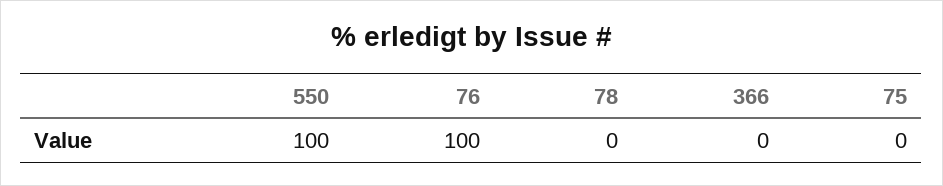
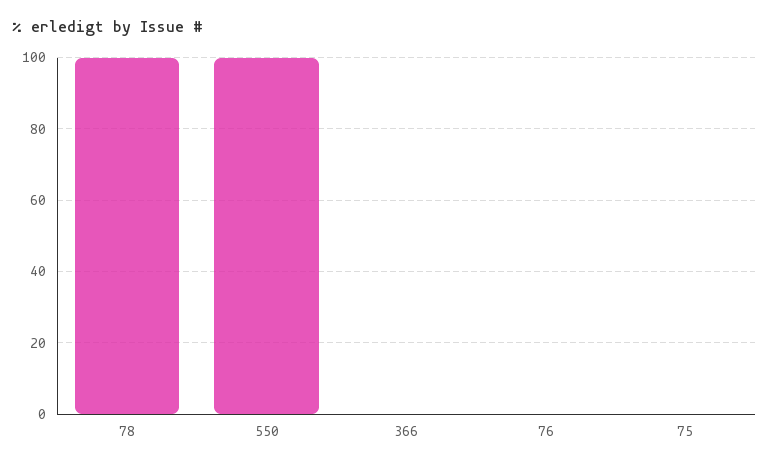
  {
    "550": 100,
-   "76": 100,
+   "76": 0,
-   "78": 0,
+   "78": 100,
    "366": 0,
    "75": 0
  }

